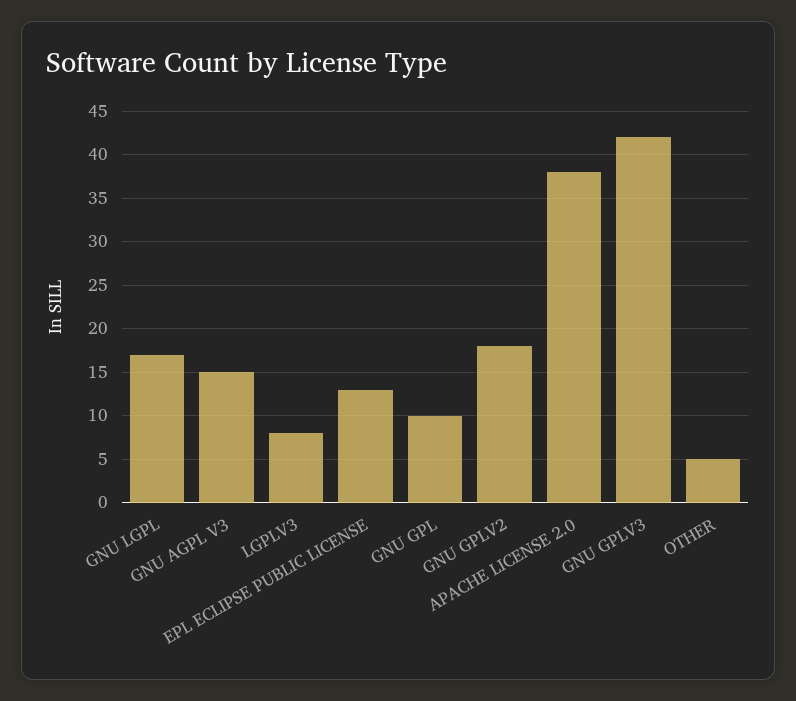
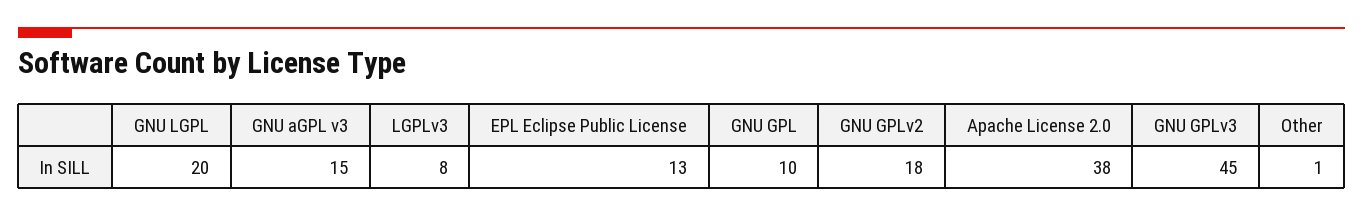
  {
-   "GNU LGPL": 17,
+   "GNU LGPL": 20,
    "GNU AGPL V3": 15,
    "LGPLV3": 8,
    "EPL ECLIPSE PUBLIC LICENSE": 13,
    "GNU GPL": 10,
    "GNU GPLV2": 18,
    "APACHE LICENSE 2.0": 38,
-   "GNU GPLV3": 42,
+   "GNU GPLV3": 45,
-   "OTHER": 5
+   "OTHER": 1
  }

